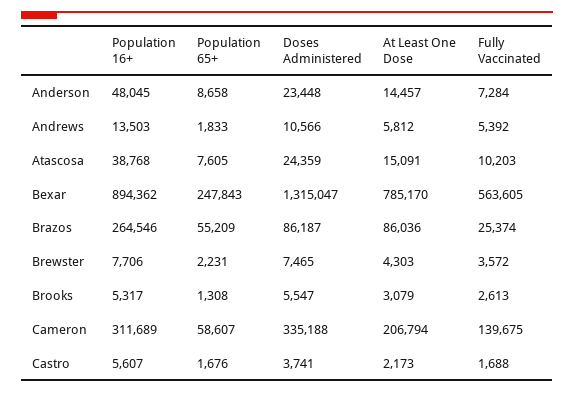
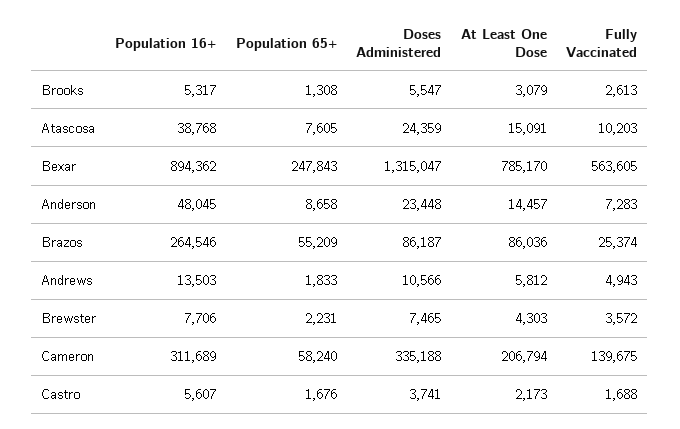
  {
    "Population 16+": {
      "Anderson": 48045,
      "Andrews": 13503,
      "Atascosa": 38768,
      "Bexar": 894362,
      "Brazos": 264546,
      "Brewster": 7706,
      "Brooks": 5317,
      "Cameron": 311689,
      "Castro": 5607
    },
    "Population 65+": {
      "Anderson": 8658,
      "Andrews": 1833,
      "Atascosa": 7605,
      "Bexar": 247843,
      "Brazos": 55209,
      "Brewster": 2231,
      "Brooks": 1308,
-     "Cameron": 58607,
+     "Cameron": 58240,
      "Castro": 1676
    },
    "Doses Administered": {
      "Anderson": 23448,
      "Andrews": 10566,
      "Atascosa": 24359,
      "Bexar": 1315047,
      "Brazos": 86187,
      "Brewster": 7465,
      "Brooks": 5547,
      "Cameron": 335188,
      "Castro": 3741
    },
    "At Least One Dose": {
      "Anderson": 14457,
      "Andrews": 5812,
      "Atascosa": 15091,
      "Bexar": 785170,
      "Brazos": 86036,
      "Brewster": 4303,
      "Brooks": 3079,
      "Cameron": 206794,
      "Castro": 2173
    },
    "Fully Vaccinated": {
-     "Anderson": 7284,
+     "Anderson": 7283,
-     "Andrews": 5392,
+     "Andrews": 4943,
      "Atascosa": 10203,
      "Bexar": 563605,
      "Brazos": 25374,
      "Brewster": 3572,
      "Brooks": 2613,
      "Cameron": 139675,
      "Castro": 1688
    }
  }

